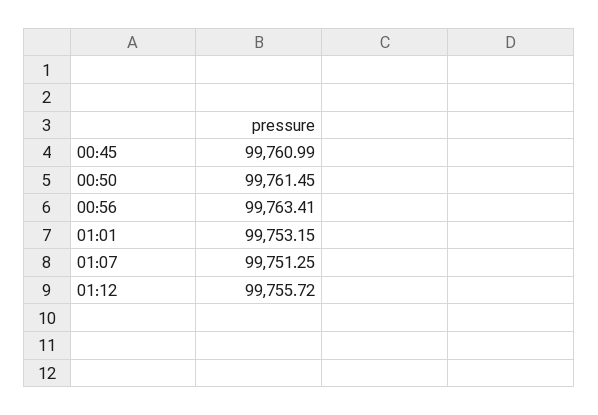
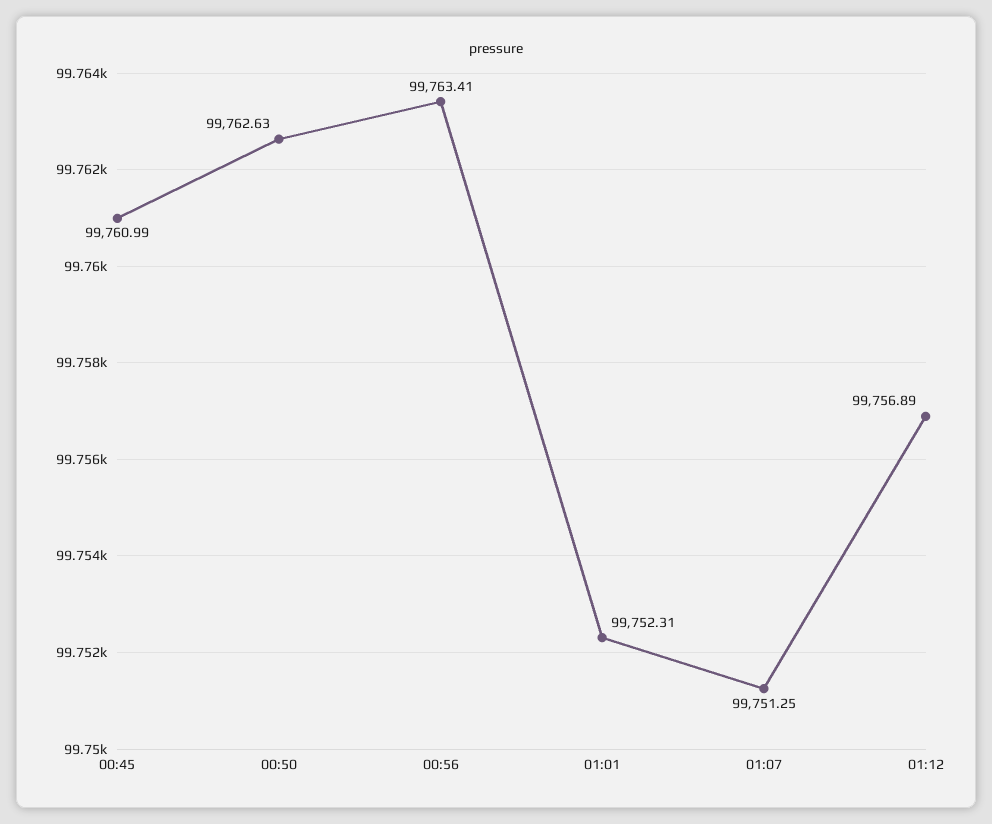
  {
    "00:45": 99760.99,
-   "00:50": 99761.45,
+   "00:50": 99762.63,
    "00:56": 99763.41,
-   "01:01": 99753.15,
+   "01:01": 99752.31,
    "01:07": 99751.25,
-   "01:12": 99755.72
+   "01:12": 99756.89
  }

